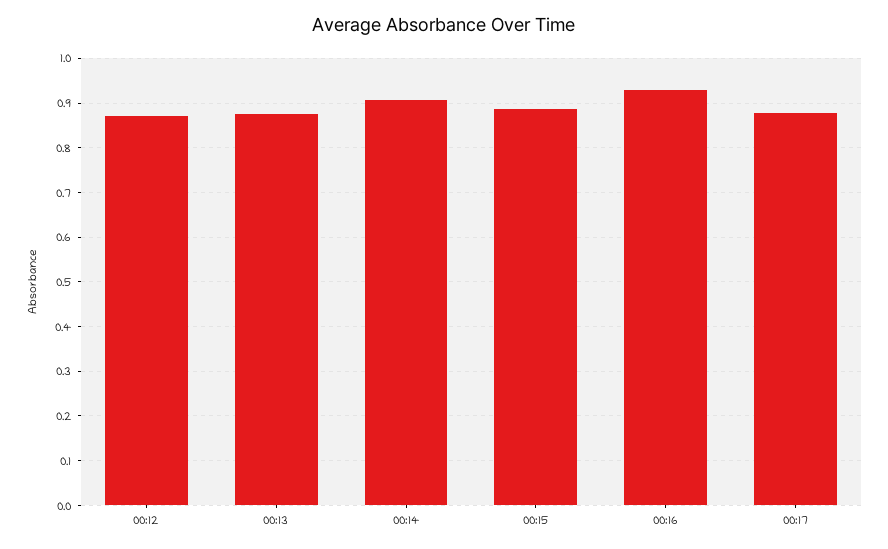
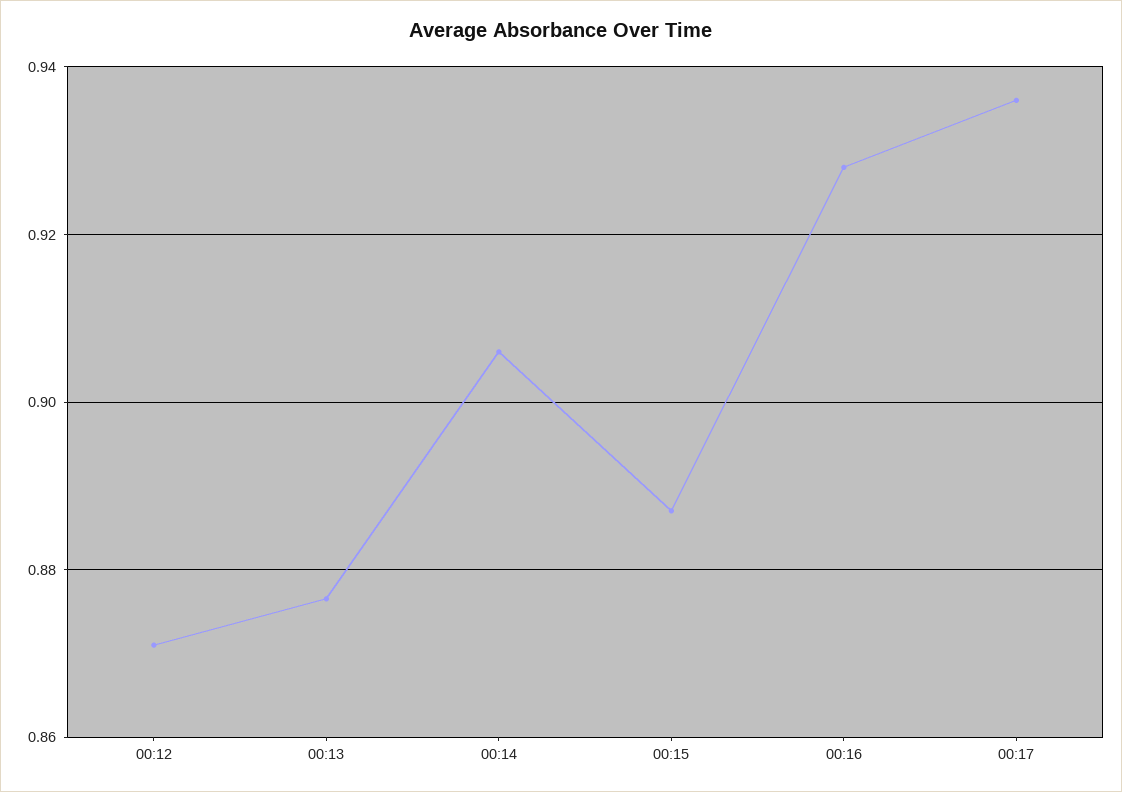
  {
    "00:12": 0.872,
    "00:13": 0.876,
    "00:14": 0.906,
    "00:15": 0.888,
    "00:16": 0.928,
-   "00:17": 0.88
+   "00:17": 0.936
  }

